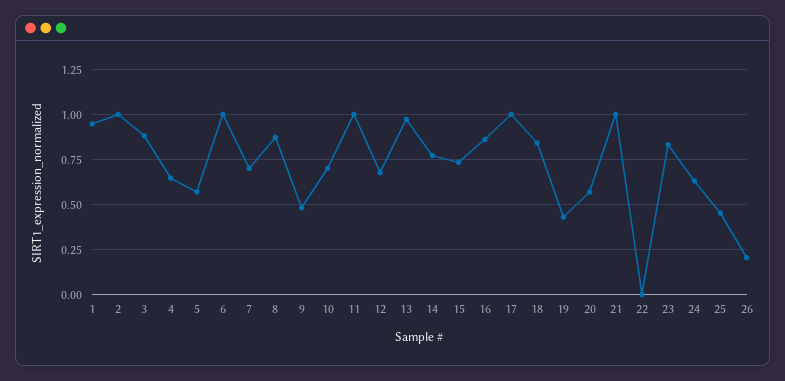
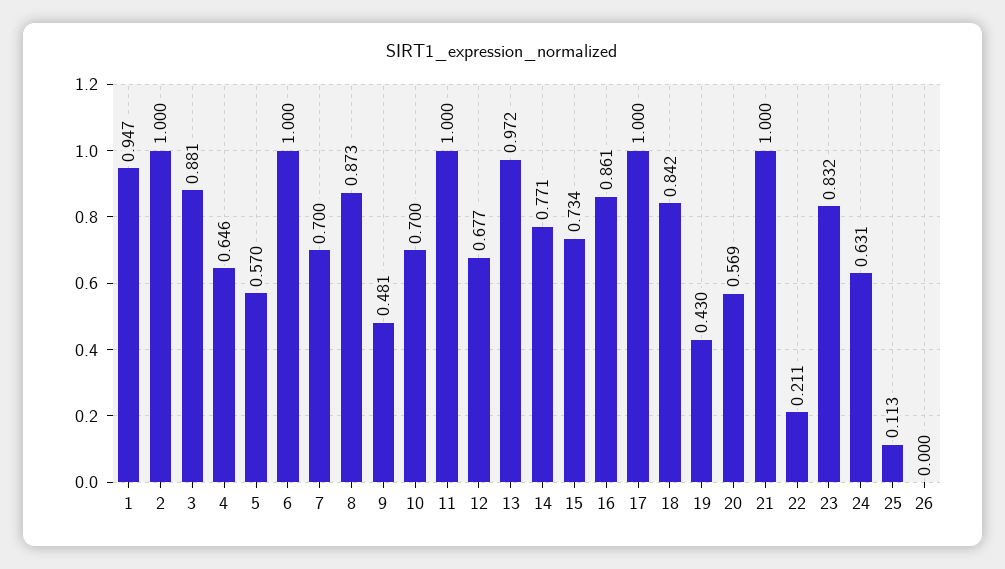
  {
    "1": 0.947,
    "2": 1,
    "3": 0.881,
    "4": 0.646,
    "5": 0.57,
    "6": 1,
    "7": 0.7,
    "8": 0.873,
    "9": 0.481,
    "10": 0.7,
    "11": 1,
    "12": 0.677,
    "13": 0.972,
    "14": 0.771,
    "15": 0.734,
    "16": 0.861,
    "17": 1,
    "18": 0.842,
    "19": 0.43,
    "20": 0.569,
    "21": 1,
-   "22": 0,
+   "22": 0.211,
    "23": 0.832,
    "24": 0.631,
-   "25": 0.45,
+   "25": 0.113,
-   "26": 0.2
+   "26": 0
  }

